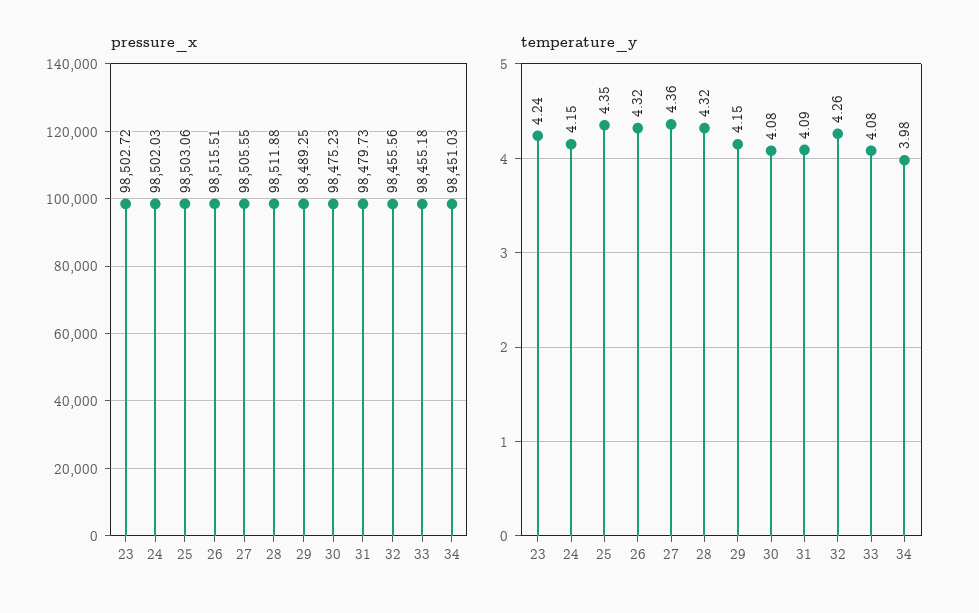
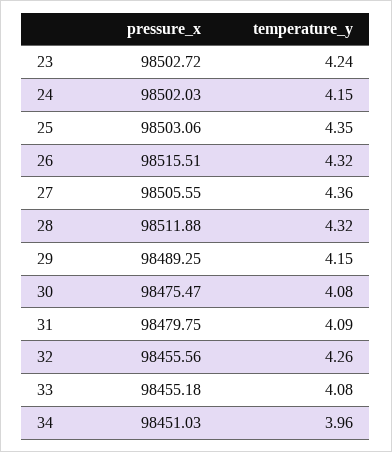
  {
    "pressure_x": {
      "23": 98502.72,
      "24": 98502.03,
      "25": 98503.06,
      "26": 98515.51,
      "27": 98505.55,
      "28": 98511.88,
      "29": 98489.25,
-     "30": 98475.23,
+     "30": 98475.47,
-     "31": 98479.73,
+     "31": 98479.75,
      "32": 98455.56,
      "33": 98455.18,
      "34": 98451.03
    },
    "temperature_y": {
      "23": 4.24,
      "24": 4.15,
      "25": 4.35,
      "26": 4.32,
      "27": 4.36,
      "28": 4.32,
      "29": 4.15,
      "30": 4.08,
      "31": 4.09,
      "32": 4.26,
      "33": 4.08,
-     "34": 3.98
+     "34": 3.96
    }
  }

